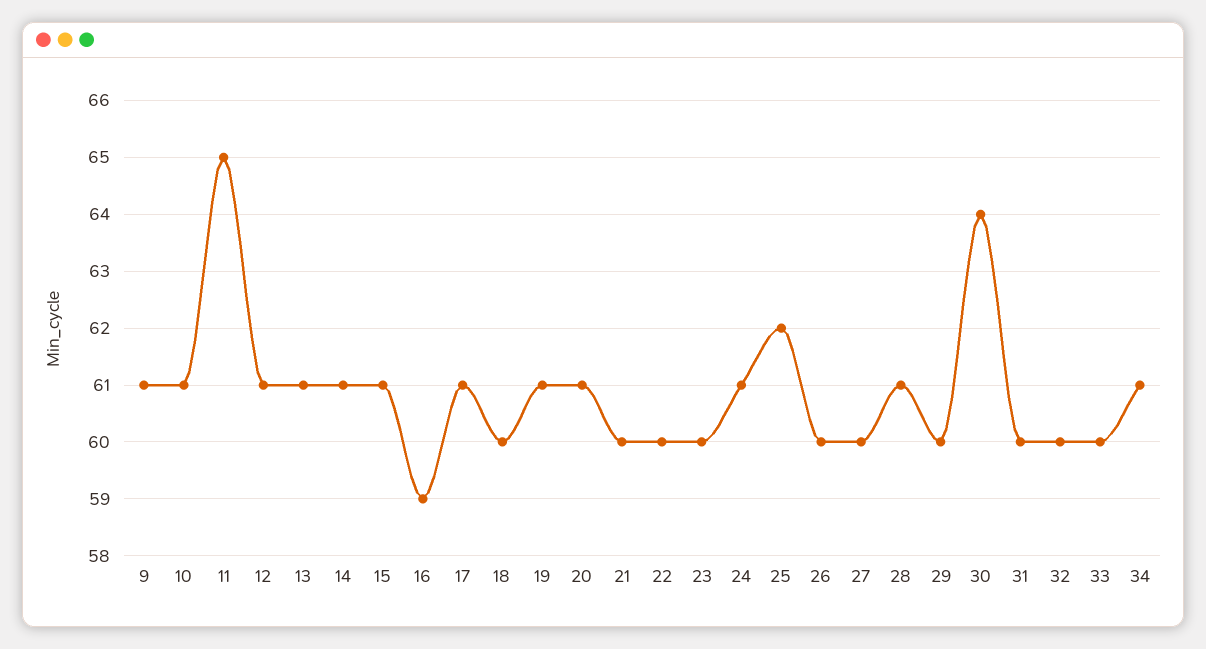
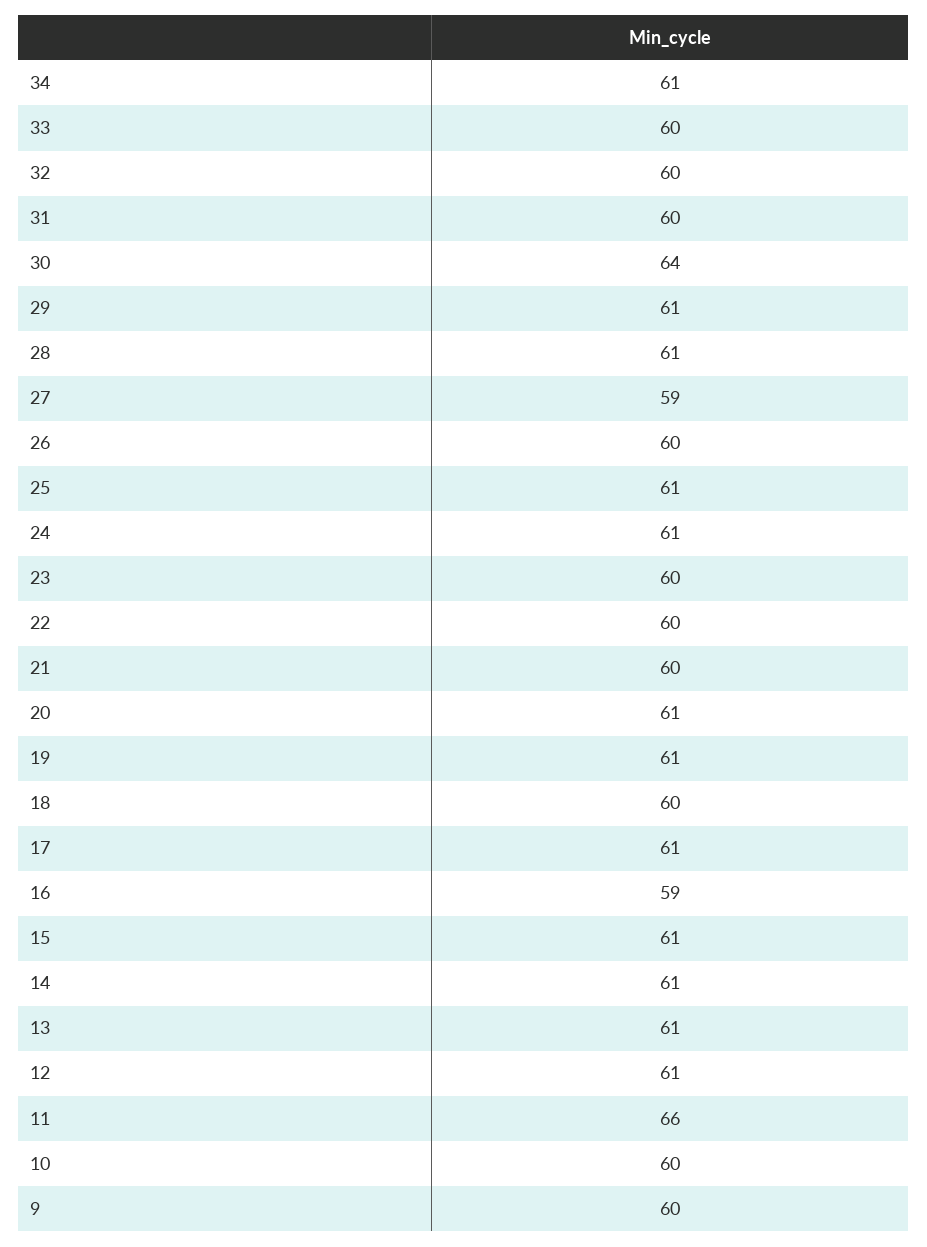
  {
-   "9": 61,
+   "9": 60,
-   "10": 61,
+   "10": 60,
-   "11": 65,
+   "11": 66,
    "12": 61,
    "13": 61,
    "14": 61,
    "15": 61,
    "16": 59,
    "17": 61,
    "18": 60,
    "19": 61,
    "20": 61,
    "21": 60,
    "22": 60,
    "23": 60,
    "24": 61,
-   "25": 62,
+   "25": 61,
    "26": 60,
-   "27": 60,
+   "27": 59,
    "28": 61,
-   "29": 60,
+   "29": 61,
    "30": 64,
    "31": 60,
    "32": 60,
    "33": 60,
    "34": 61
  }

